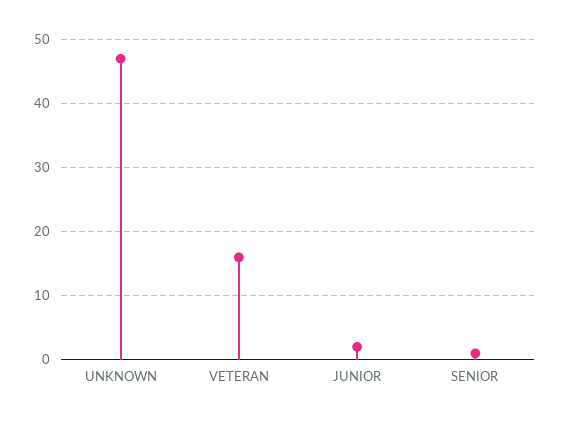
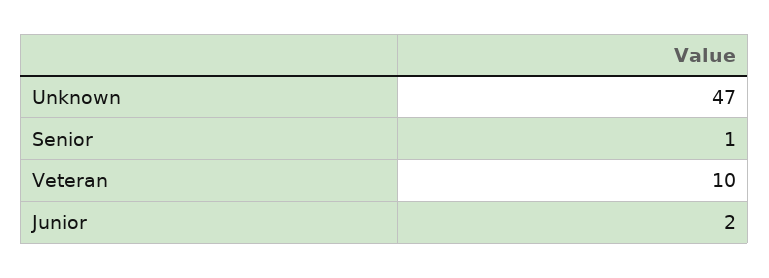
  {
    "UNKNOWN": 47,
-   "VETERAN": 16,
+   "VETERAN": 10,
    "JUNIOR": 2,
    "SENIOR": 1
  }

